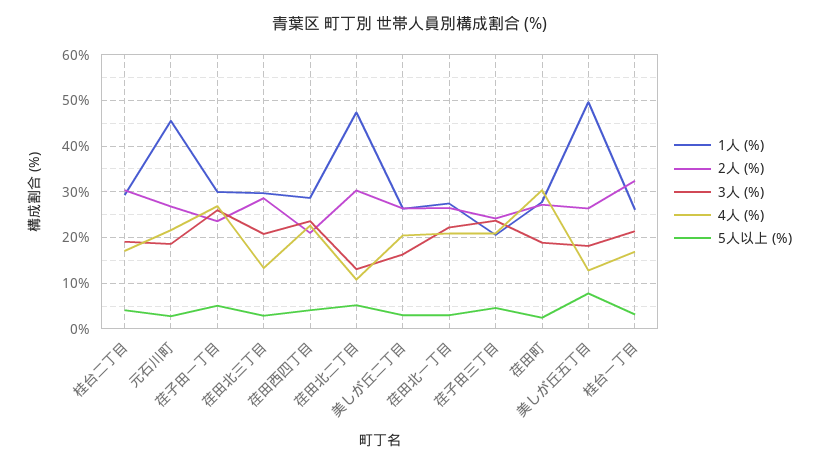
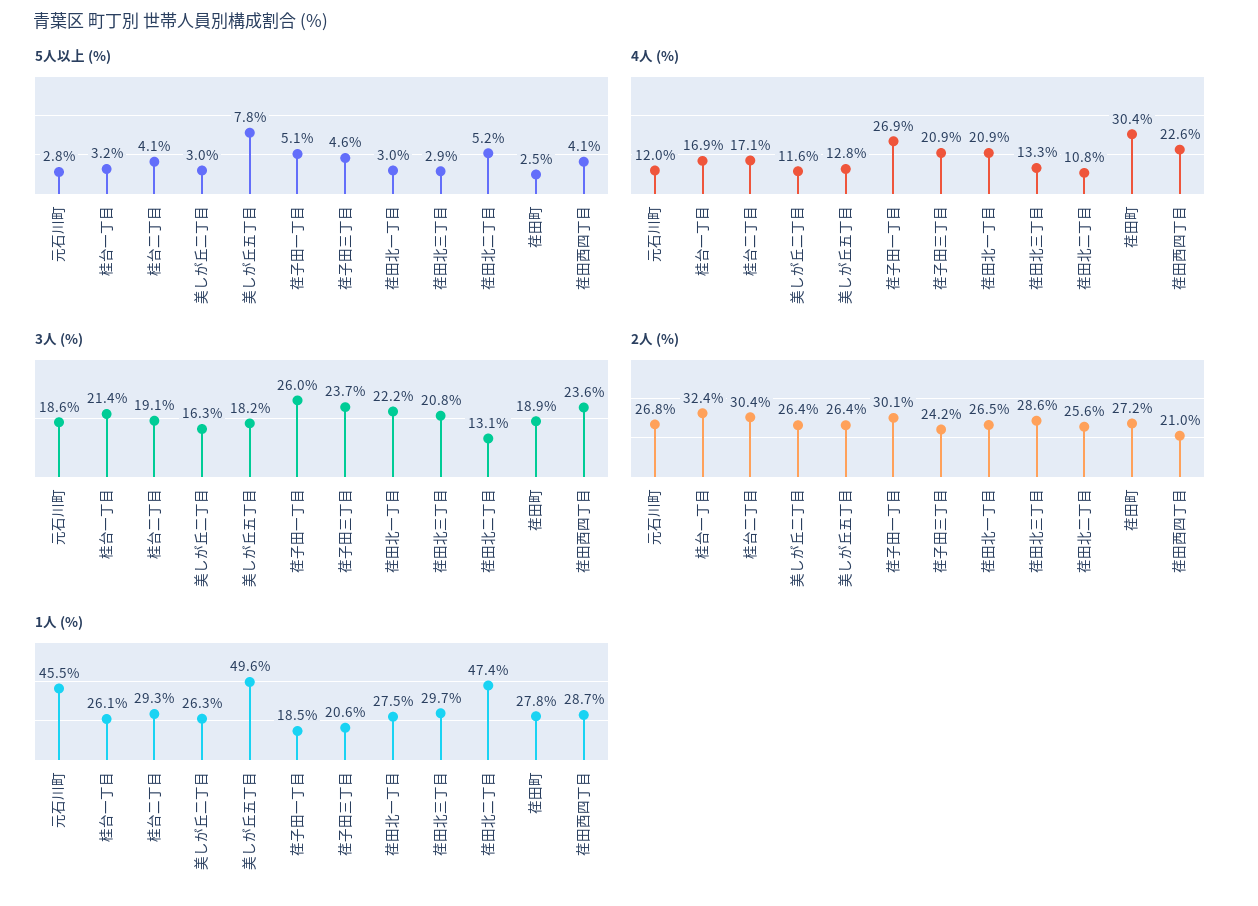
  {
    "1人 (%)": {
      "桂台二丁目": 29.3,
      "元石川町": 45.5,
-     "荏子田一丁目": 30,
+     "荏子田一丁目": 18.5,
      "荏田北三丁目": 29.7,
      "荏田西四丁目": 28.7,
      "荏田北二丁目": 47.4,
      "美しが丘二丁目": 26.3,
      "荏田北一丁目": 27.5,
      "荏子田三丁目": 20.6,
      "荏田町": 27.8,
      "美しが丘五丁目": 49.6,
      "桂台一丁目": 26.1
    },
    "2人 (%)": {
      "桂台二丁目": 30.4,
      "元石川町": 26.8,
-     "荏子田一丁目": 24,
+     "荏子田一丁目": 30.1,
      "荏田北三丁目": 28.6,
      "荏田西四丁目": 21,
-     "荏田北二丁目": 30,
+     "荏田北二丁目": 25.6,
      "美しが丘二丁目": 26.4,
      "荏田北一丁目": 26.5,
      "荏子田三丁目": 24.2,
      "荏田町": 27.2,
      "美しが丘五丁目": 26.4,
      "桂台一丁目": 32.4
    },
    "3人 (%)": {
      "桂台二丁目": 19.1,
      "元石川町": 18.6,
      "荏子田一丁目": 26,
      "荏田北三丁目": 20.8,
      "荏田西四丁目": 23.6,
      "荏田北二丁目": 13.1,
      "美しが丘二丁目": 16.3,
      "荏田北一丁目": 22.2,
      "荏子田三丁目": 23.7,
      "荏田町": 18.9,
      "美しが丘五丁目": 18.2,
      "桂台一丁目": 21.4
    },
    "4人 (%)": {
      "桂台二丁目": 17.1,
-     "元石川町": 22,
+     "元石川町": 12,
      "荏子田一丁目": 26.9,
      "荏田北三丁目": 13.3,
      "荏田西四丁目": 22.6,
      "荏田北二丁目": 10.8,
-     "美しが丘二丁目": 20,
+     "美しが丘二丁目": 11.6,
      "荏田北一丁目": 20.9,
      "荏子田三丁目": 20.9,
      "荏田町": 30.4,
      "美しが丘五丁目": 12.8,
      "桂台一丁目": 16.9
    },
    "5人以上 (%)": {
      "桂台二丁目": 4.1,
      "元石川町": 2.8,
      "荏子田一丁目": 5.1,
      "荏田北三丁目": 2.9,
      "荏田西四丁目": 4.1,
      "荏田北二丁目": 5.2,
      "美しが丘二丁目": 3,
      "荏田北一丁目": 3,
      "荏子田三丁目": 4.6,
      "荏田町": 2.5,
      "美しが丘五丁目": 7.8,
      "桂台一丁目": 3.2
    }
  }

